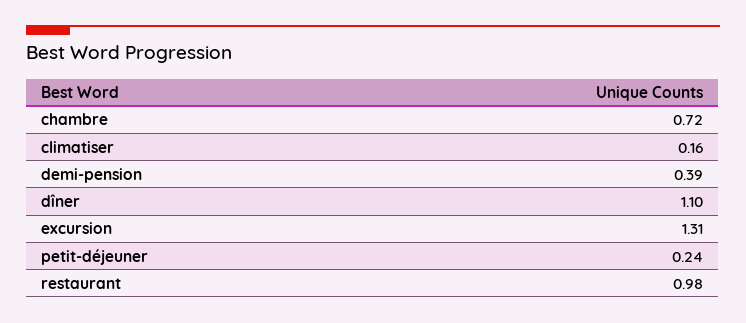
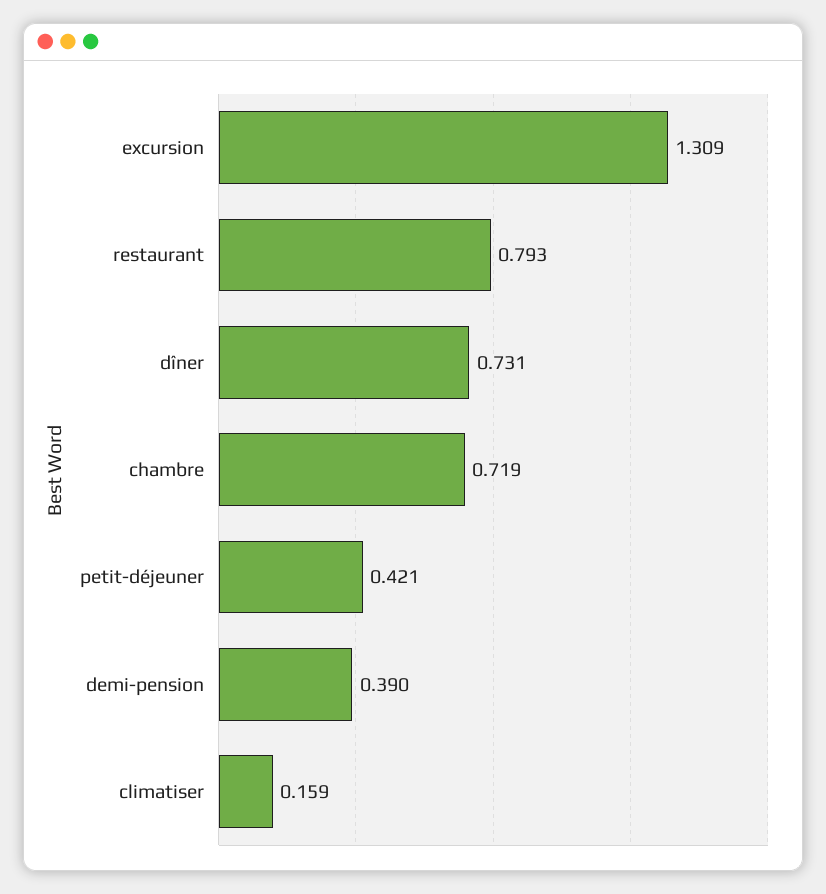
  {
    "chambre": 0.719,
    "climatiser": 0.159,
    "demi-pension": 0.39,
-   "dîner": 1.1,
+   "dîner": 0.731,
    "excursion": 1.309,
-   "petit-déjeuner": 0.24,
+   "petit-déjeuner": 0.421,
-   "restaurant": 0.98
+   "restaurant": 0.793
  }

